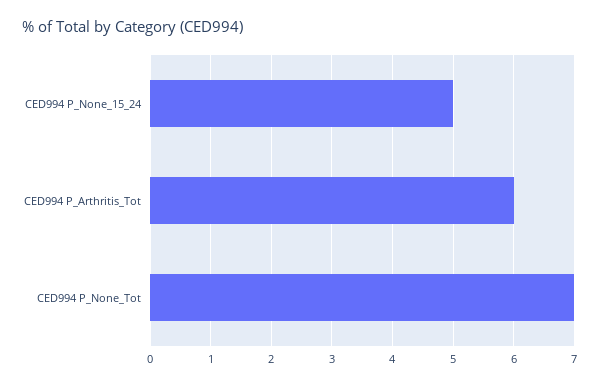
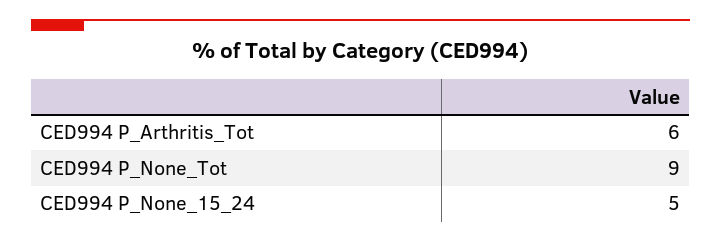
  {
    "CED994 P_None_15_24": 5,
    "CED994 P_Arthritis_Tot": 6,
-   "CED994 P_None_Tot": 7
+   "CED994 P_None_Tot": 9
  }

